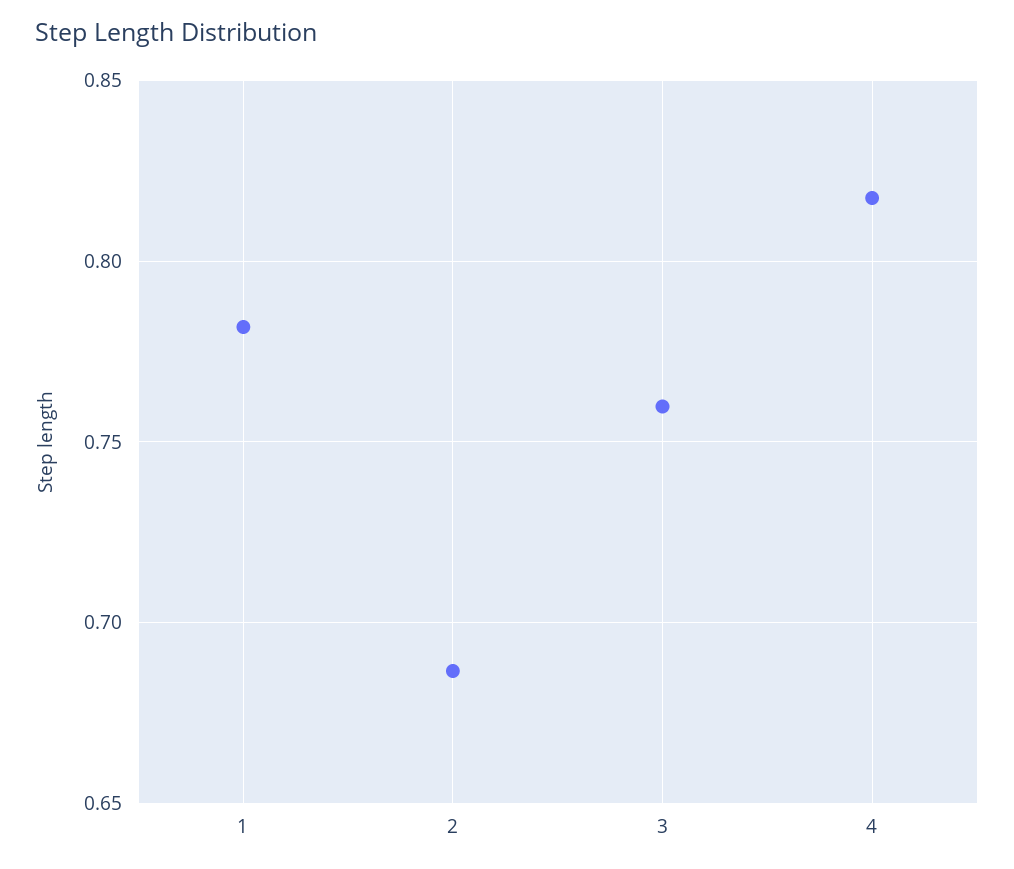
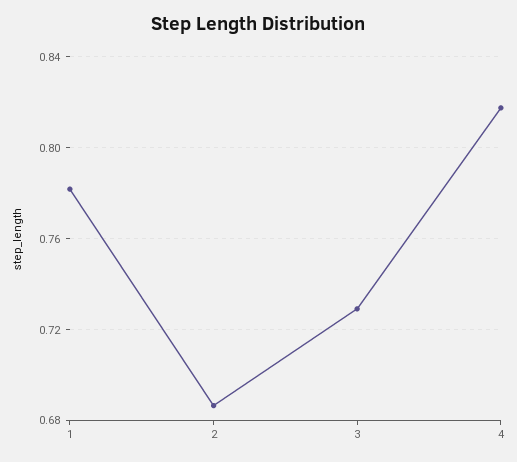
  {
    "1": 0.78,
    "2": 0.685,
-   "3": 0.76,
+   "3": 0.73,
    "4": 0.82
  }

